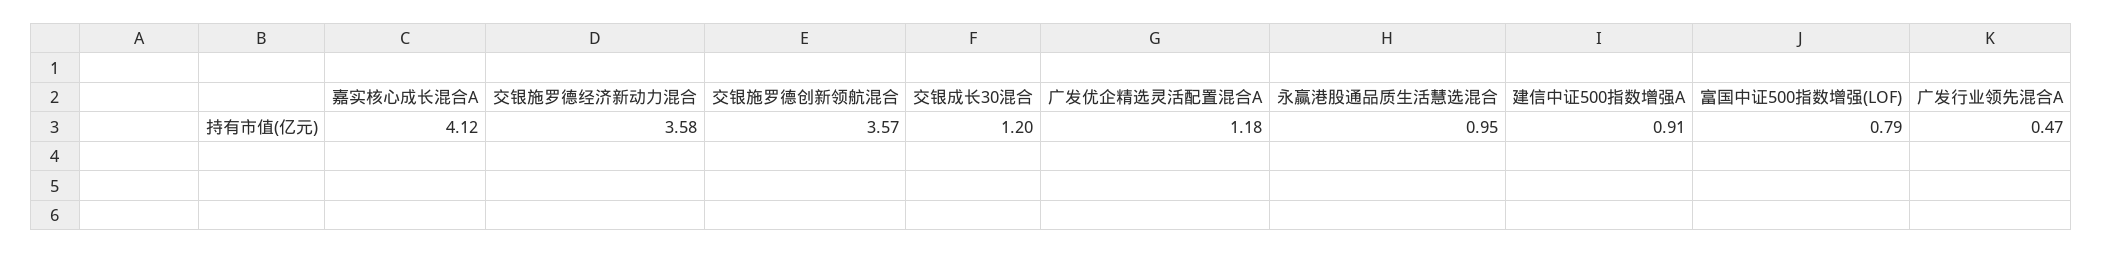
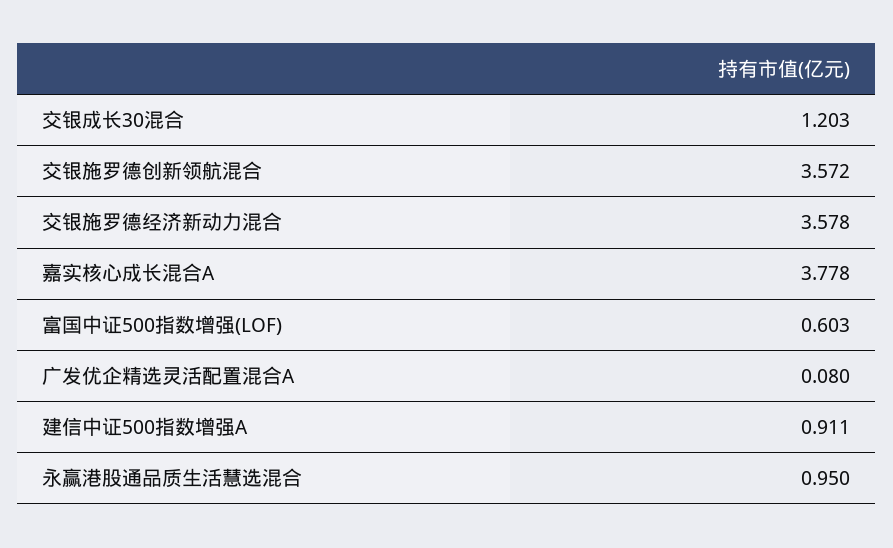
  {
-   "嘉实核心成长混合A": 4.12,
+   "嘉实核心成长混合A": 3.778,
    "交银施罗德经济新动力混合": 3.578,
    "交银施罗德创新领航混合": 3.572,
    "交银成长30混合": 1.203,
-   "广发优企精选灵活配置混合A": 1.18,
+   "广发优企精选灵活配置混合A": 0.08,
    "永赢港股通品质生活慧选混合": 0.95,
    "建信中证500指数增强A": 0.911,
-   "富国中证500指数增强(LOF)": 0.79,
+   "富国中证500指数增强(LOF)": 0.603
-   "广发行业领先混合A": 0.47
  }

